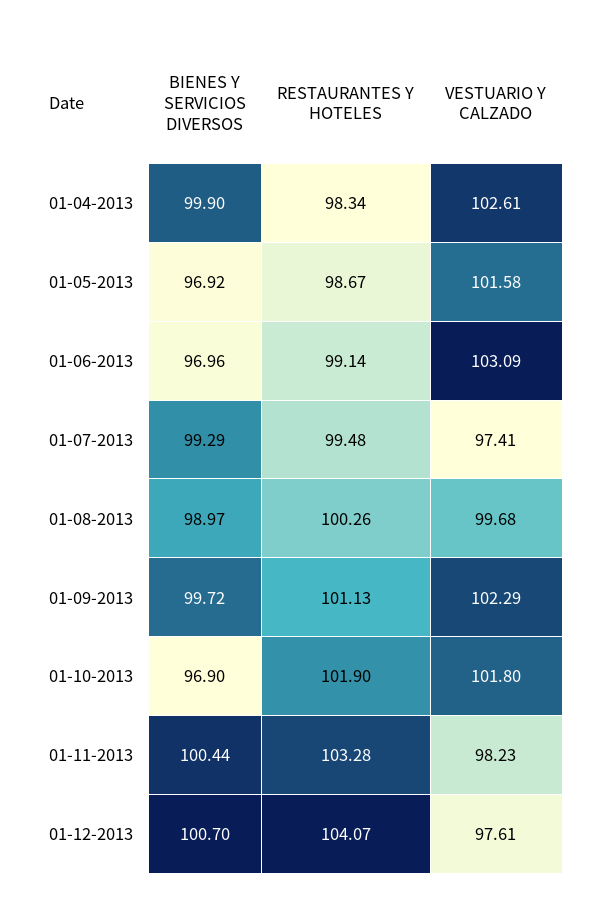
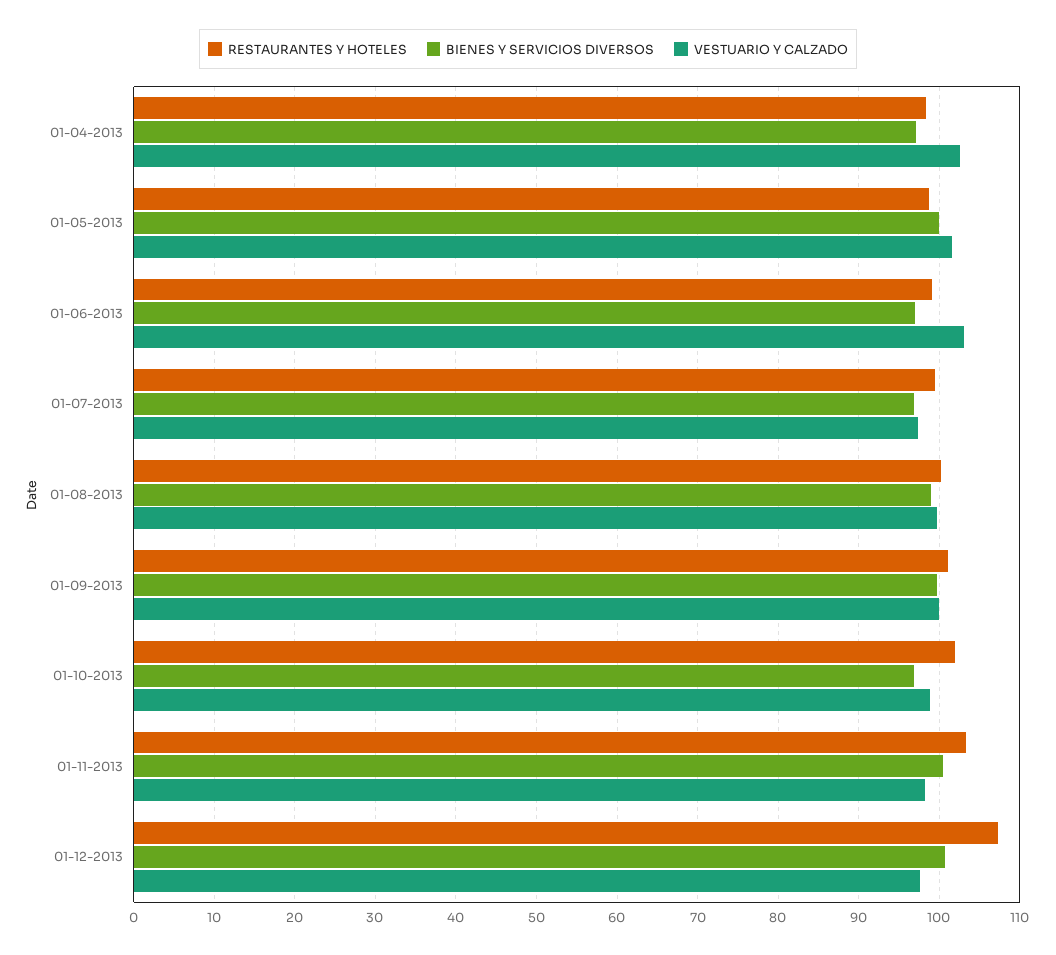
  {
    "BIENES Y SERVICIOS DIVERSOS": {
-     "01-04-2013": 99.9,
+     "01-04-2013": 97,
-     "01-05-2013": 96.92,
+     "01-05-2013": 100,
      "01-06-2013": 96.96,
-     "01-07-2013": 99.29,
+     "01-07-2013": 97,
      "01-08-2013": 98.97,
      "01-09-2013": 99.72,
      "01-10-2013": 96.9,
      "01-11-2013": 100.44,
      "01-12-2013": 100.7
    },
    "RESTAURANTES Y HOTELES": {
      "01-04-2013": 98.34,
      "01-05-2013": 98.67,
      "01-06-2013": 99.14,
      "01-07-2013": 99.48,
      "01-08-2013": 100.26,
      "01-09-2013": 101.13,
      "01-10-2013": 101.9,
      "01-11-2013": 103.28,
-     "01-12-2013": 104.07
+     "01-12-2013": 107
    },
    "VESTUARIO Y CALZADO": {
      "01-04-2013": 102.61,
      "01-05-2013": 101.58,
      "01-06-2013": 103.09,
      "01-07-2013": 97.41,
      "01-08-2013": 99.68,
-     "01-09-2013": 102.29,
+     "01-09-2013": 100,
-     "01-10-2013": 101.8,
+     "01-10-2013": 99,
      "01-11-2013": 98.23,
      "01-12-2013": 97.61
    }
  }

